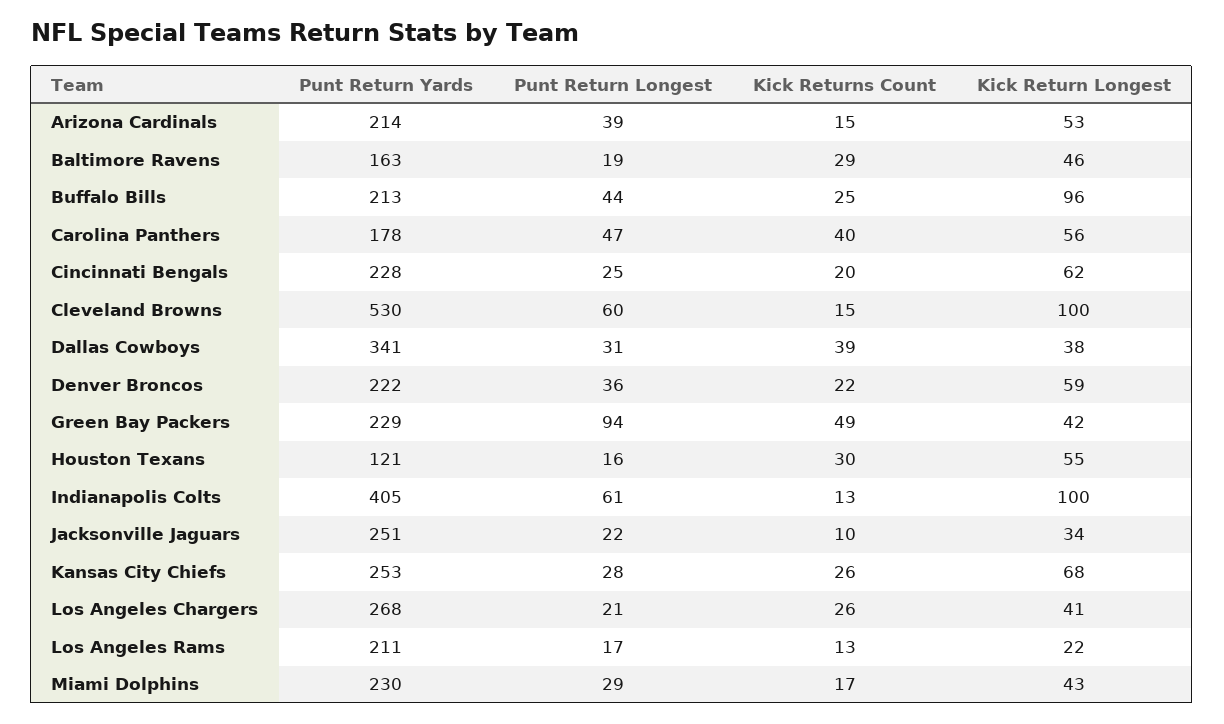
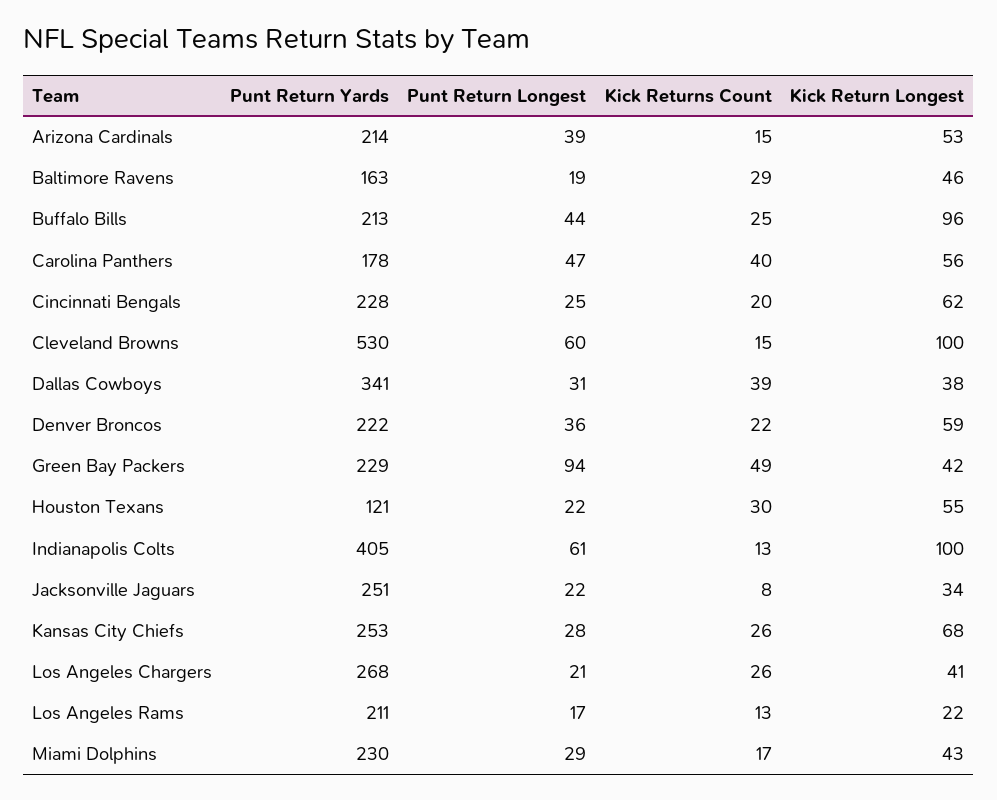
  {
    "Punt Return Yards": {
      "Arizona Cardinals": 214,
      "Baltimore Ravens": 163,
      "Buffalo Bills": 213,
      "Carolina Panthers": 178,
      "Cincinnati Bengals": 228,
      "Cleveland Browns": 530,
      "Dallas Cowboys": 341,
      "Denver Broncos": 222,
      "Green Bay Packers": 229,
      "Houston Texans": 121,
      "Indianapolis Colts": 405,
      "Jacksonville Jaguars": 251,
      "Kansas City Chiefs": 253,
      "Los Angeles Chargers": 268,
      "Los Angeles Rams": 211,
      "Miami Dolphins": 230
    },
    "Punt Return Longest": {
      "Arizona Cardinals": 39,
      "Baltimore Ravens": 19,
      "Buffalo Bills": 44,
      "Carolina Panthers": 47,
      "Cincinnati Bengals": 25,
      "Cleveland Browns": 60,
      "Dallas Cowboys": 31,
      "Denver Broncos": 36,
      "Green Bay Packers": 94,
-     "Houston Texans": 16,
+     "Houston Texans": 22,
      "Indianapolis Colts": 61,
      "Jacksonville Jaguars": 22,
      "Kansas City Chiefs": 28,
      "Los Angeles Chargers": 21,
      "Los Angeles Rams": 17,
      "Miami Dolphins": 29
    },
    "Kick Returns Count": {
      "Arizona Cardinals": 15,
      "Baltimore Ravens": 29,
      "Buffalo Bills": 25,
      "Carolina Panthers": 40,
      "Cincinnati Bengals": 20,
      "Cleveland Browns": 15,
      "Dallas Cowboys": 39,
      "Denver Broncos": 22,
      "Green Bay Packers": 49,
      "Houston Texans": 30,
      "Indianapolis Colts": 13,
-     "Jacksonville Jaguars": 10,
+     "Jacksonville Jaguars": 8,
      "Kansas City Chiefs": 26,
      "Los Angeles Chargers": 26,
      "Los Angeles Rams": 13,
      "Miami Dolphins": 17
    },
    "Kick Return Longest": {
      "Arizona Cardinals": 53,
      "Baltimore Ravens": 46,
      "Buffalo Bills": 96,
      "Carolina Panthers": 56,
      "Cincinnati Bengals": 62,
      "Cleveland Browns": 100,
      "Dallas Cowboys": 38,
      "Denver Broncos": 59,
      "Green Bay Packers": 42,
      "Houston Texans": 55,
      "Indianapolis Colts": 100,
      "Jacksonville Jaguars": 34,
      "Kansas City Chiefs": 68,
      "Los Angeles Chargers": 41,
      "Los Angeles Rams": 22,
      "Miami Dolphins": 43
    }
  }

